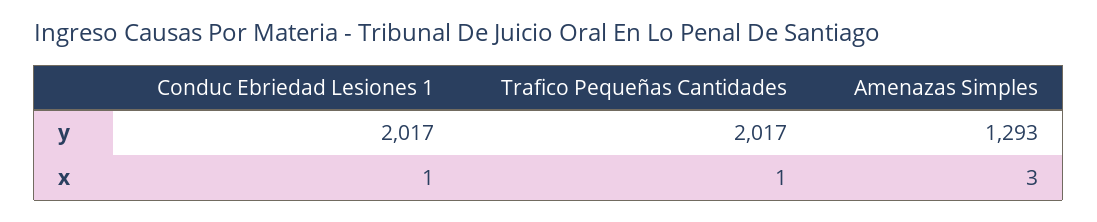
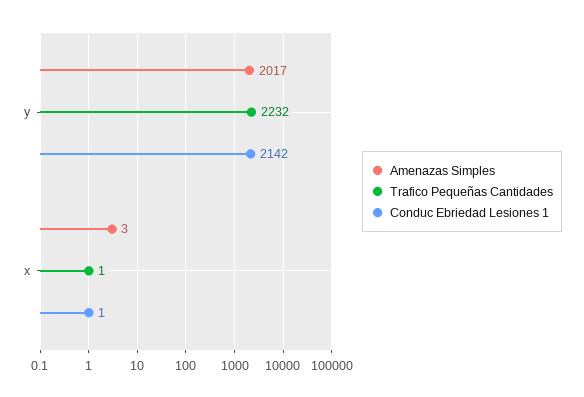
  {
    "Conduc Ebriedad Lesiones 1": {
-     "y": 2017,
+     "y": 2142,
      "x": 1
    },
    "Trafico Pequeñas Cantidades": {
-     "y": 2017,
+     "y": 2232,
      "x": 1
    },
    "Amenazas Simples": {
-     "y": 1293,
+     "y": 2017,
      "x": 3
    }
  }

